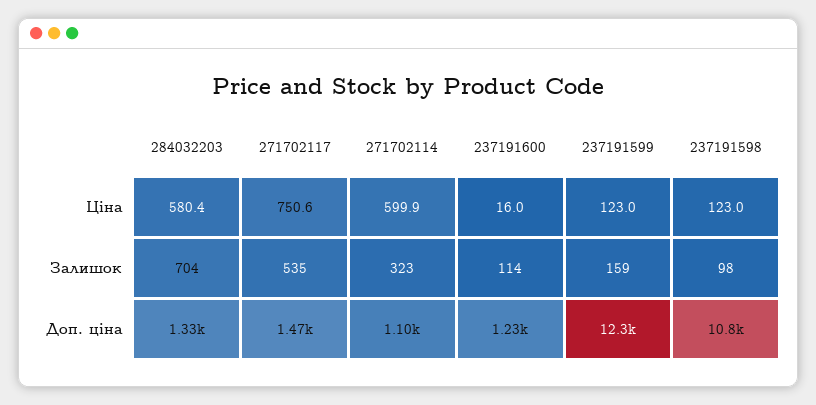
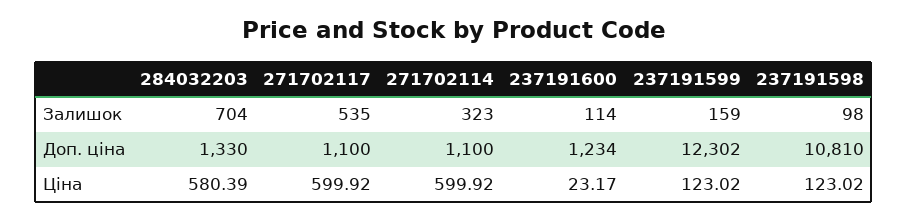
  {
    "284032203": {
      "Ціна": 580.39,
      "Залишок": 704,
      "Доп. ціна": 1330
    },
    "271702117": {
-     "Ціна": 750.6,
+     "Ціна": 599.92,
      "Залишок": 535,
-     "Доп. ціна": 1470
+     "Доп. ціна": 1100
    },
    "271702114": {
      "Ціна": 599.92,
      "Залишок": 323,
      "Доп. ціна": 1100
    },
    "237191600": {
-     "Ціна": 16,
+     "Ціна": 23.17,
      "Залишок": 114,
      "Доп. ціна": 1234
    },
    "237191599": {
      "Ціна": 123.02,
      "Залишок": 159,
      "Доп. ціна": 12302
    },
    "237191598": {
      "Ціна": 123.02,
      "Залишок": 98,
      "Доп. ціна": 10810
    }
  }

